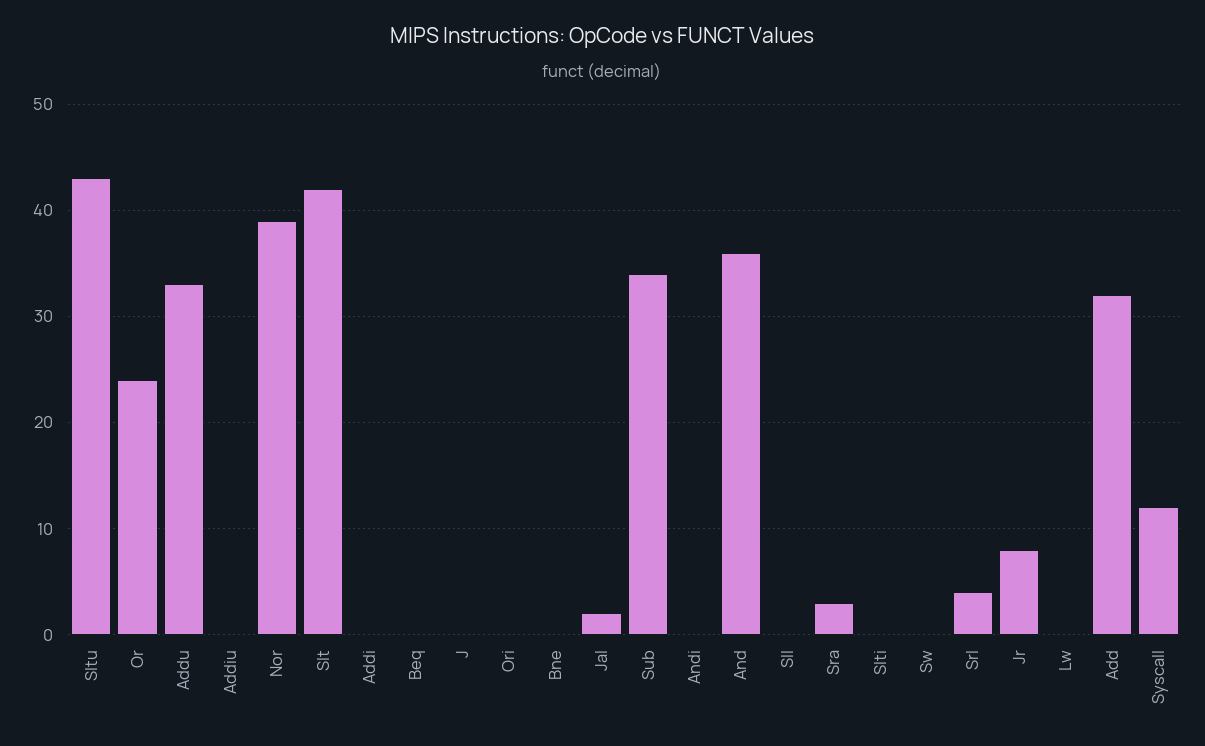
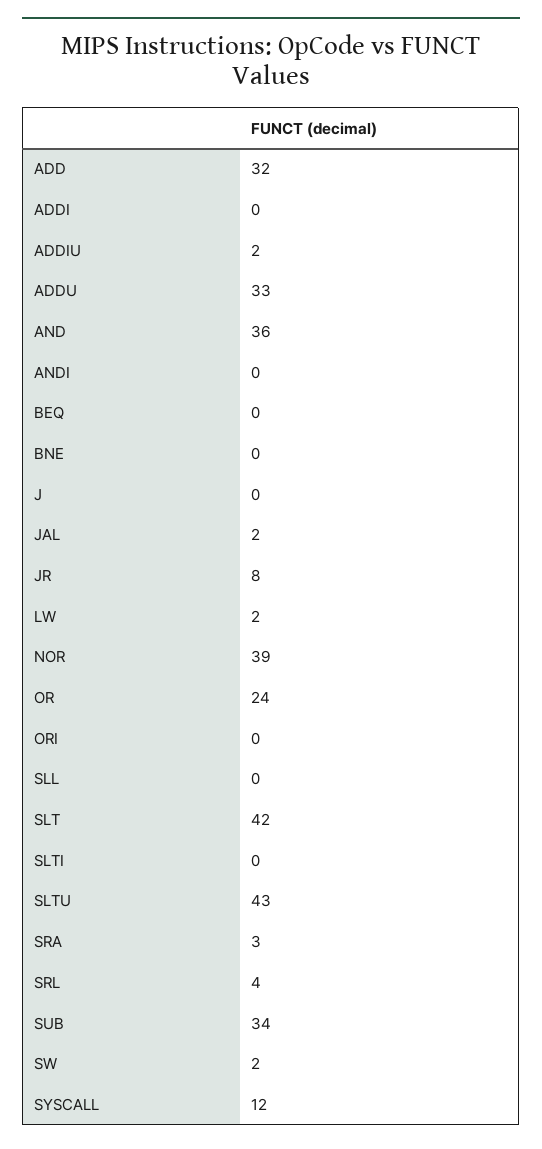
  {
    "Sltu": 43,
    "Or": 24,
    "Addu": 33,
-   "Addiu": 0,
+   "Addiu": 2,
    "Nor": 39,
    "Slt": 42,
    "Addi": 0,
    "Beq": 0,
    "J": 0,
    "Ori": 0,
    "Bne": 0,
    "Jal": 2,
    "Sub": 34,
    "Andi": 0,
    "And": 36,
    "Sll": 0,
    "Sra": 3,
    "Slti": 0,
-   "Sw": 0,
+   "Sw": 2,
    "Srl": 4,
    "Jr": 8,
-   "Lw": 0,
+   "Lw": 2,
    "Add": 32,
    "Syscall": 12
  }

